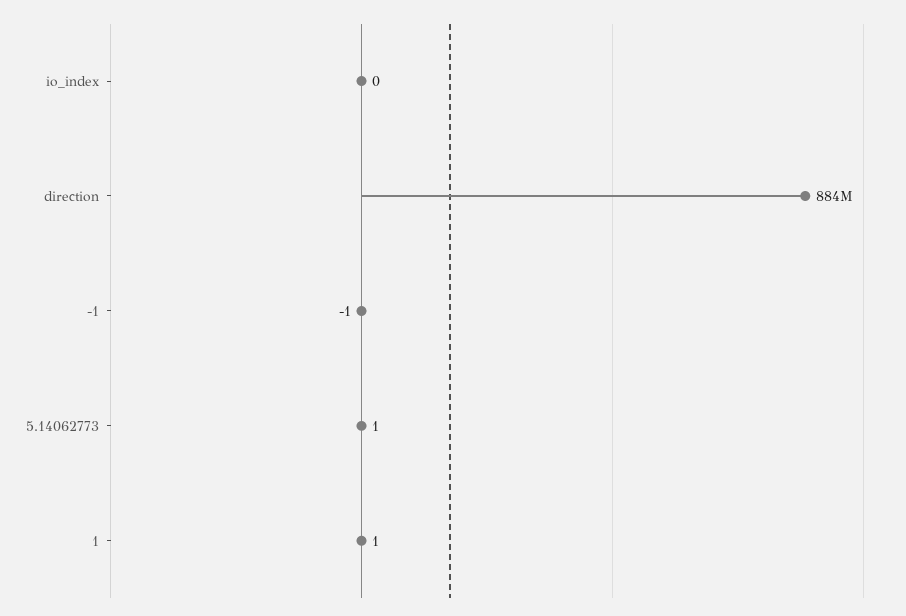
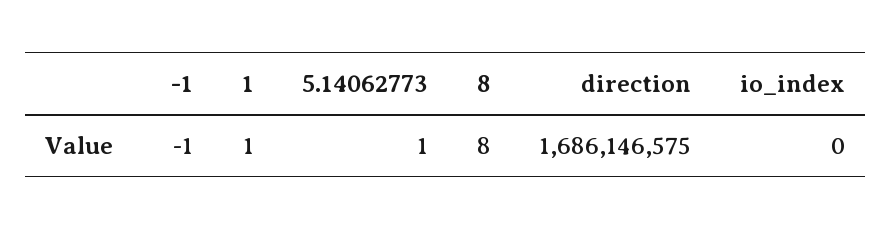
  {
    "io_index": 0,
-   "direction": 884000000,
+   "direction": 1686146575,
    "-1": -1,
    "5.14062773": 1,
-   "1": 1
+   "1": 1,
+   "8": 8
  }

